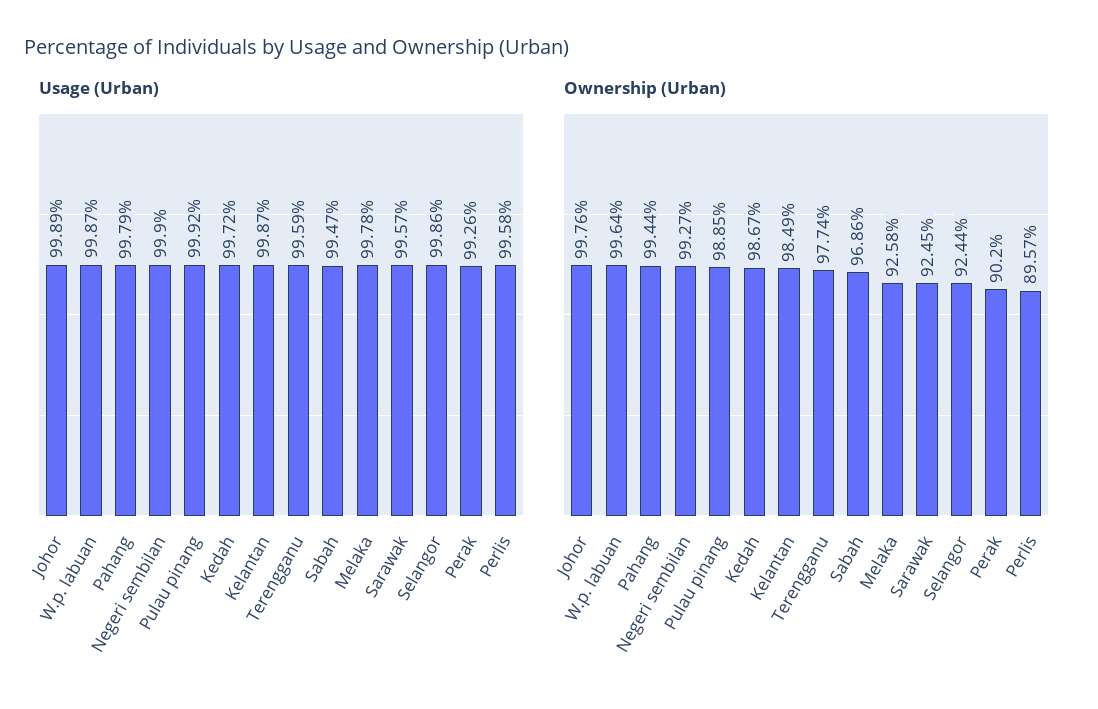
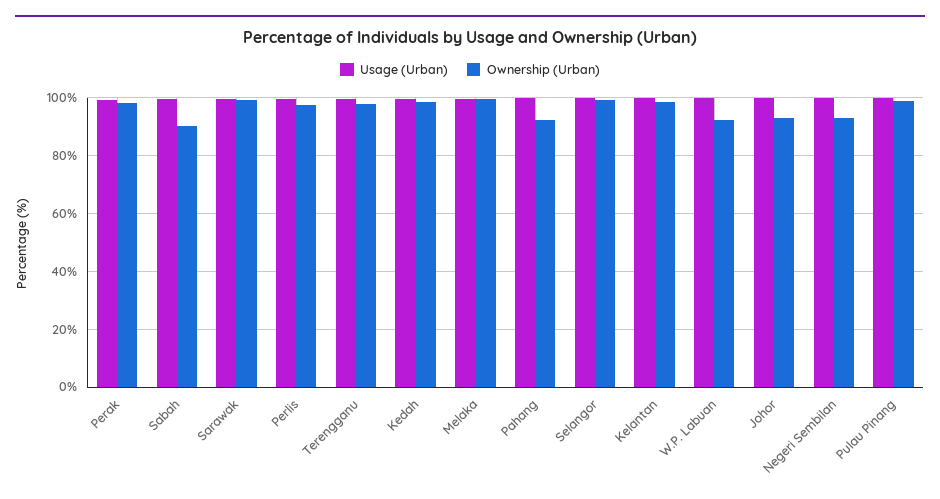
  {
    "Usage (Urban)": {
      "Johor": 99.89,
      "W.p. labuan": 99.87,
      "Pahang": 99.79,
      "Negeri sembilan": 99.9,
      "Pulau pinang": 99.92,
      "Kedah": 99.72,
      "Kelantan": 99.87,
      "Terengganu": 99.59,
      "Sabah": 99.47,
      "Melaka": 99.78,
      "Sarawak": 99.57,
      "Selangor": 99.86,
      "Perak": 99.26,
      "Perlis": 99.58
    },
    "Ownership (Urban)": {
-     "Johor": 99.76,
+     "Johor": 92.5,
-     "W.p. labuan": 99.64,
+     "W.p. labuan": 92.5,
-     "Pahang": 99.44,
+     "Pahang": 92.5,
-     "Negeri sembilan": 99.27,
+     "Negeri sembilan": 92.5,
      "Pulau pinang": 98.85,
      "Kedah": 98.67,
      "Kelantan": 98.49,
      "Terengganu": 97.74,
-     "Sabah": 96.86,
+     "Sabah": 90,
-     "Melaka": 92.58,
+     "Melaka": 100,
-     "Sarawak": 92.45,
+     "Sarawak": 100,
-     "Selangor": 92.44,
+     "Selangor": 100,
-     "Perak": 90.2,
+     "Perak": 97.5,
-     "Perlis": 89.57
+     "Perlis": 97.5
    }
  }

